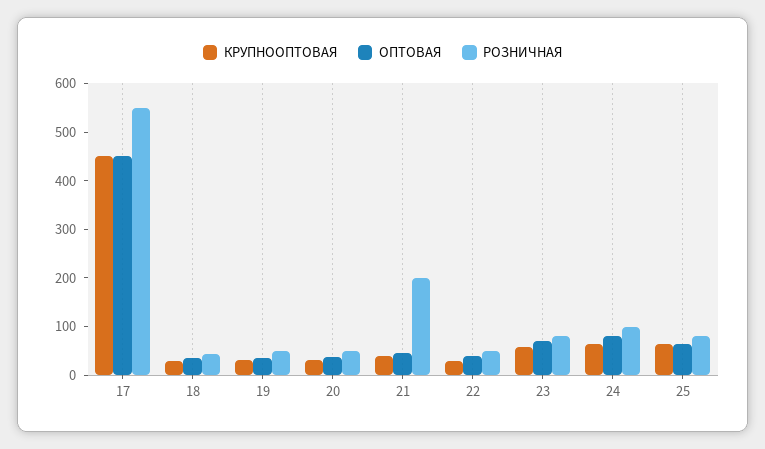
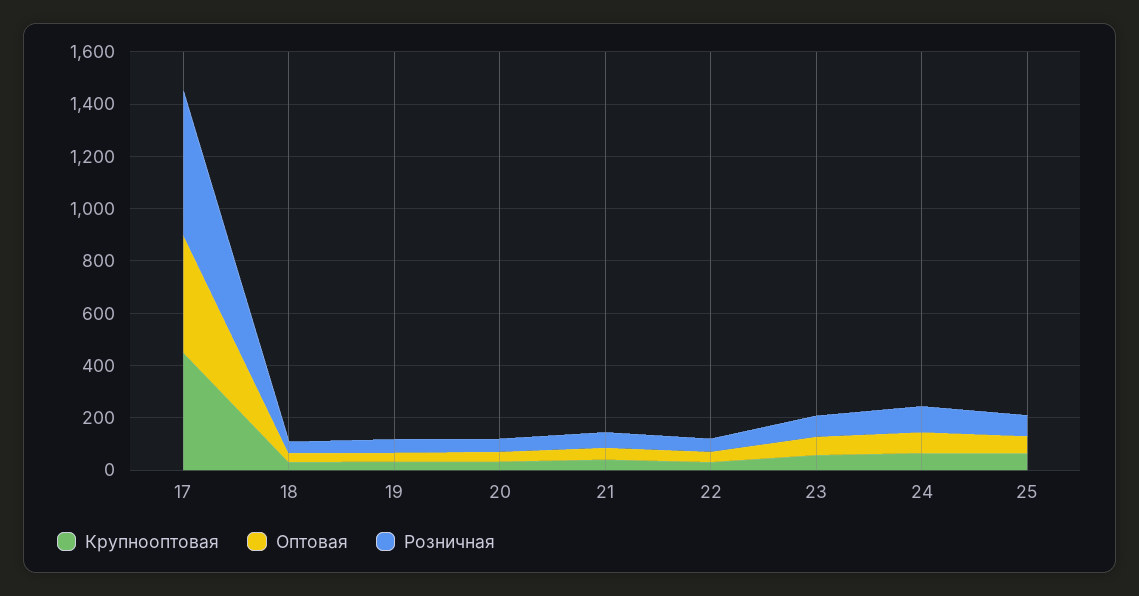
  {
    "КРУПНООПТОВАЯ": {
      "17": 460,
      "18": 40,
      "19": 40,
      "20": 40,
      "21": 40,
      "22": 40,
      "23": 60,
      "24": 60,
      "25": 60
    },
    "ОПТОВАЯ": {
      "17": 460,
      "18": 40,
      "19": 40,
      "20": 40,
      "21": 40,
      "22": 40,
      "23": 80,
      "24": 80,
      "25": 60
    },
    "РОЗНИЧНАЯ": {
      "17": 560,
      "18": 40,
      "19": 60,
      "20": 60,
-     "21": 200,
+     "21": 50,
      "22": 60,
      "23": 80,
      "24": 100,
      "25": 80
    }
  }

